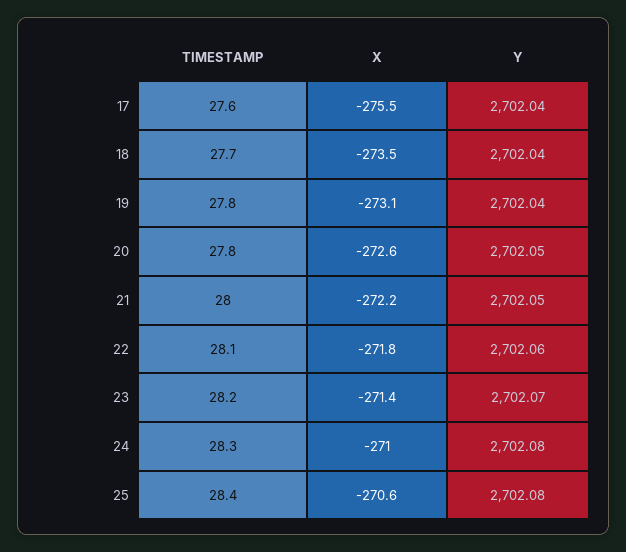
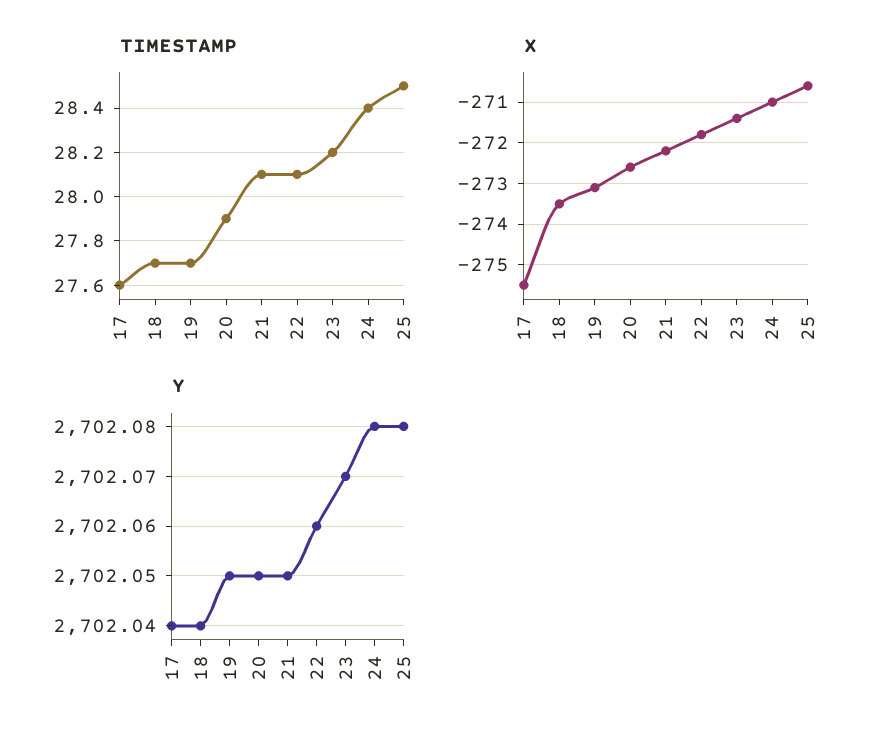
  {
    "TIMESTAMP": {
      "17": 27.6,
      "18": 27.7,
-     "19": 27.8,
+     "19": 27.7,
-     "20": 27.8,
+     "20": 27.9,
-     "21": 28,
+     "21": 28.1,
      "22": 28.1,
      "23": 28.2,
-     "24": 28.3,
+     "24": 28.4,
-     "25": 28.4
+     "25": 28.5
    },
    "X": {
      "17": -275.5,
      "18": -273.5,
      "19": -273.1,
      "20": -272.6,
      "21": -272.2,
      "22": -271.8,
      "23": -271.4,
      "24": -271,
      "25": -270.6
    },
    "Y": {
      "17": 2702.04,
      "18": 2702.04,
-     "19": 2702.04,
+     "19": 2702.05,
      "20": 2702.05,
      "21": 2702.05,
      "22": 2702.06,
      "23": 2702.07,
      "24": 2702.08,
      "25": 2702.08
    }
  }

